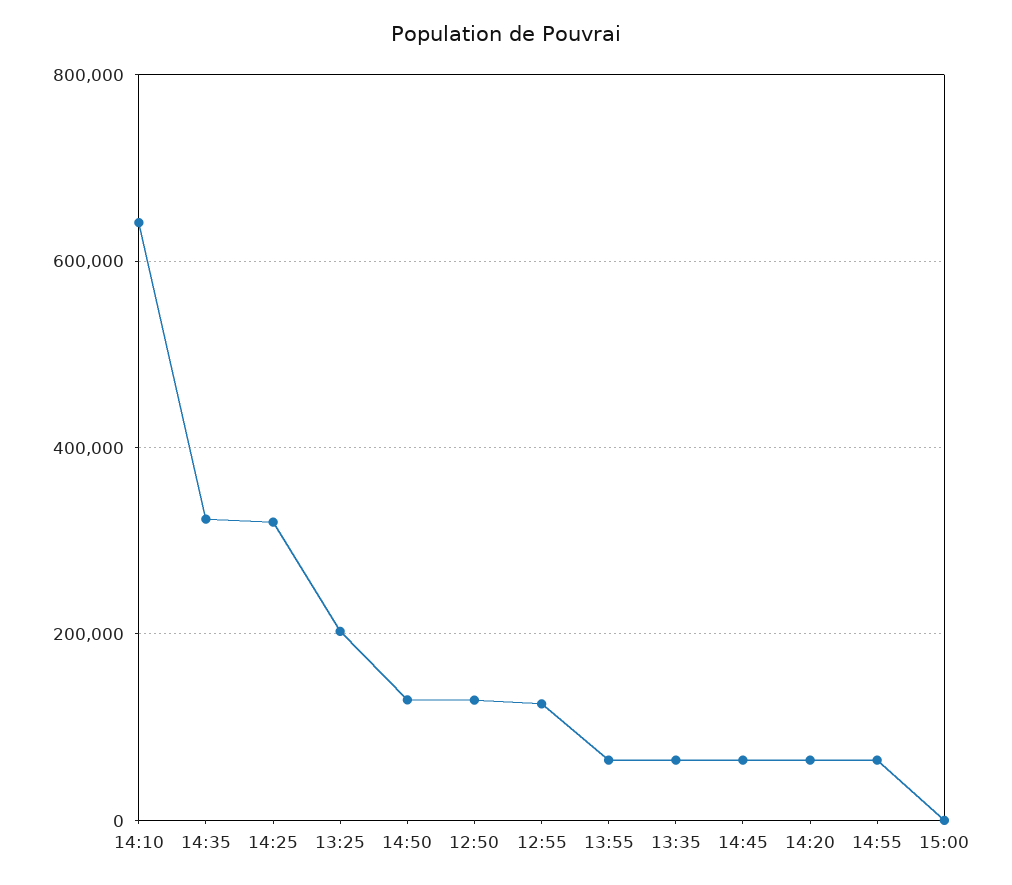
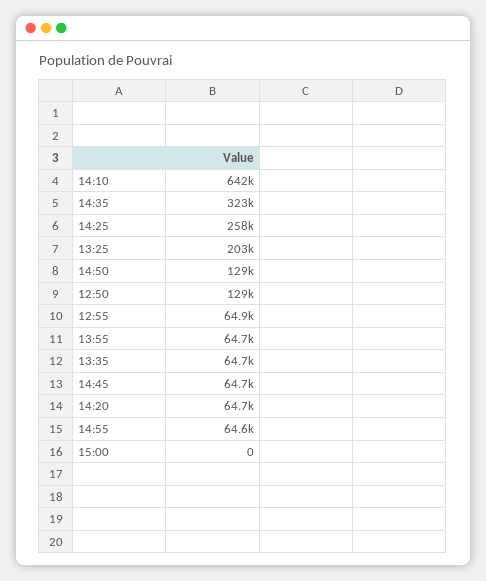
  {
    "14:10": 642000,
    "14:35": 323000,
-   "14:25": 320000,
+   "14:25": 258000,
    "13:25": 203000,
    "14:50": 129000,
    "12:50": 129000,
-   "12:55": 120000,
+   "12:55": 64900,
    "13:55": 64700,
    "13:35": 64700,
    "14:45": 64700,
    "14:20": 64700,
    "14:55": 64600,
    "15:00": 0
  }

